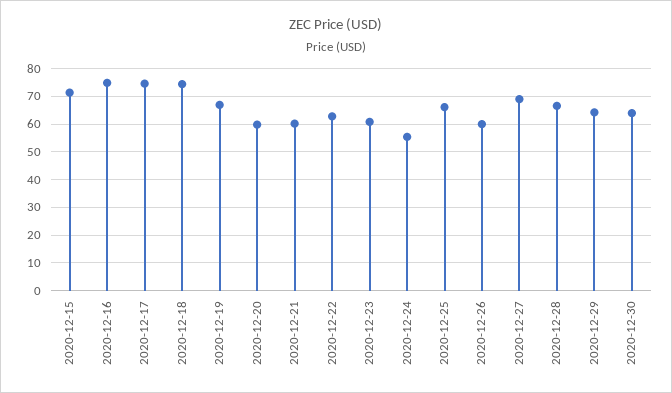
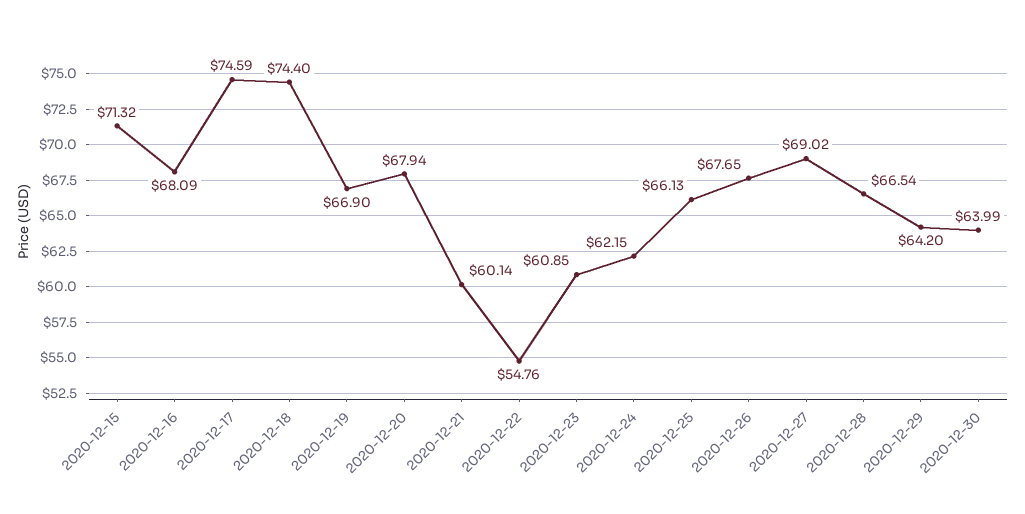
  {
    "2020-12-15": 71.32,
-   "2020-12-16": 75,
+   "2020-12-16": 68.09,
    "2020-12-17": 74.59,
    "2020-12-18": 74.4,
    "2020-12-19": 66.9,
-   "2020-12-20": 60,
+   "2020-12-20": 67.94,
    "2020-12-21": 60.14,
-   "2020-12-22": 62.5,
+   "2020-12-22": 54.76,
    "2020-12-23": 60.85,
-   "2020-12-24": 55,
+   "2020-12-24": 62.15,
    "2020-12-25": 66.13,
-   "2020-12-26": 60,
+   "2020-12-26": 67.65,
    "2020-12-27": 69.02,
    "2020-12-28": 66.54,
    "2020-12-29": 64.2,
    "2020-12-30": 63.99
  }

